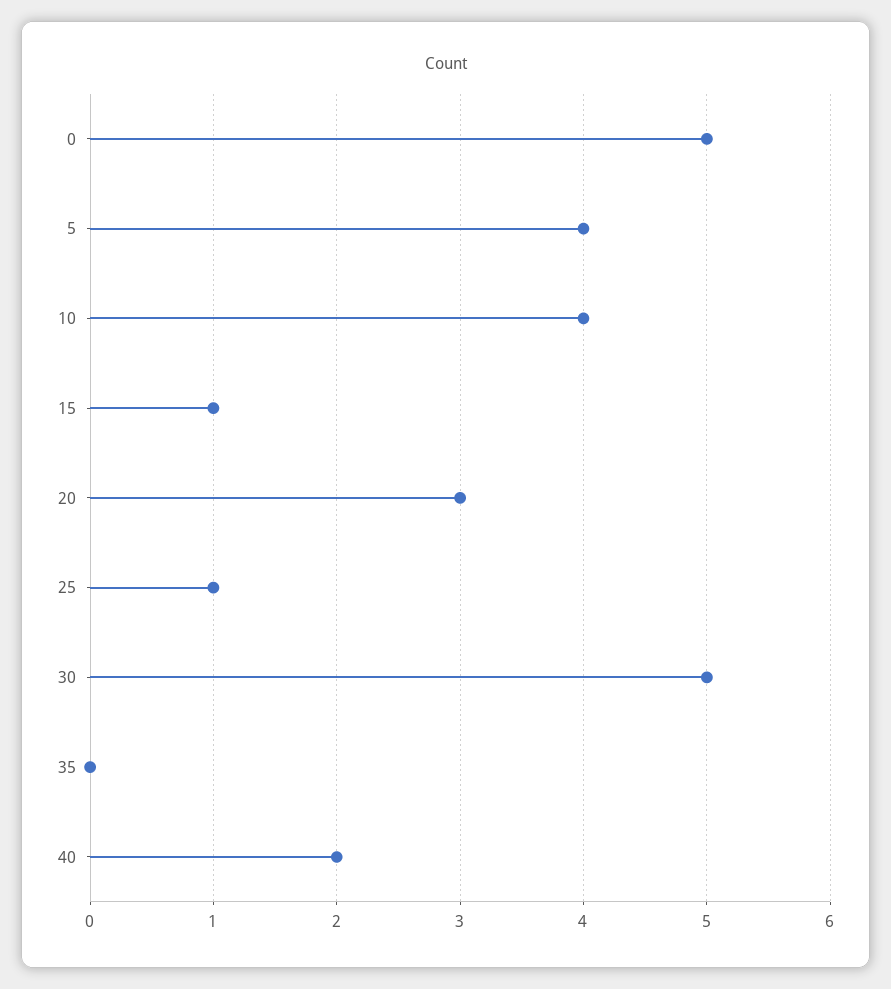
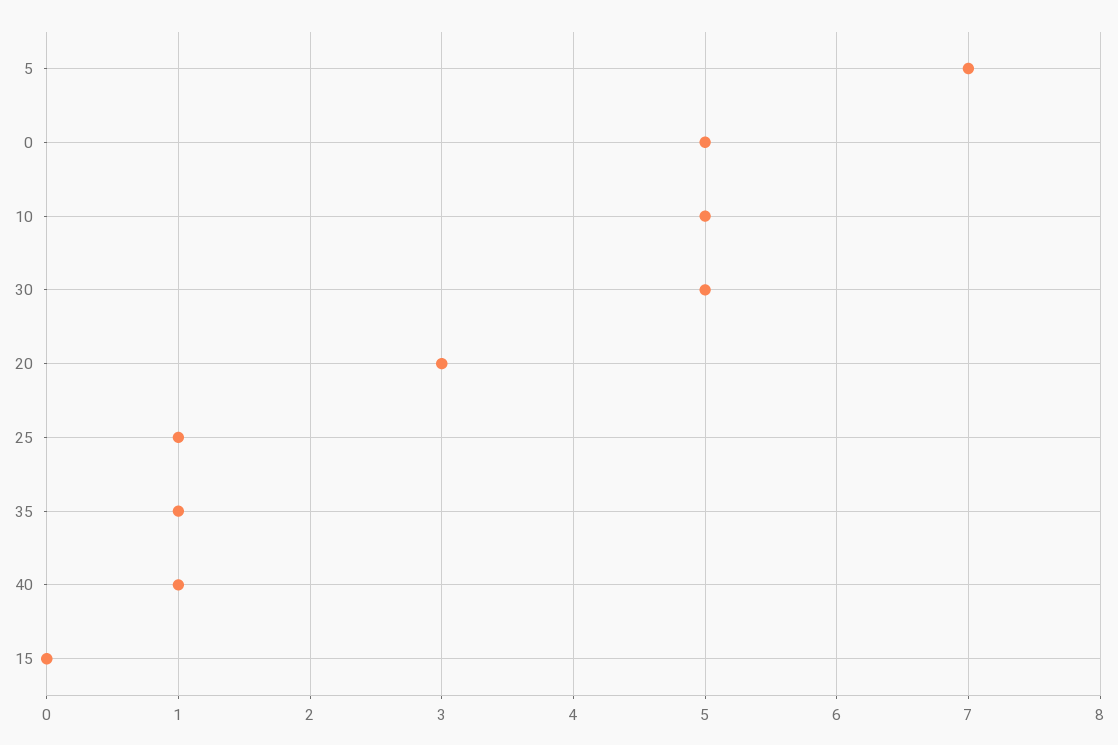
  {
    "0": 5,
-   "5": 4,
+   "5": 7,
-   "10": 4,
+   "10": 5,
-   "15": 1,
+   "15": 0,
    "20": 3,
    "25": 1,
    "30": 5,
-   "35": 0,
+   "35": 1,
-   "40": 2
+   "40": 1
  }

